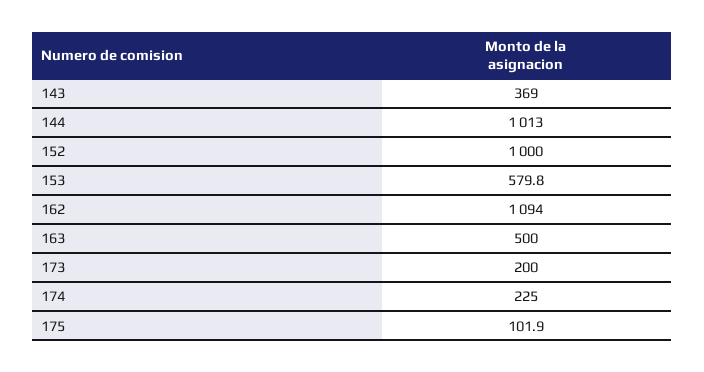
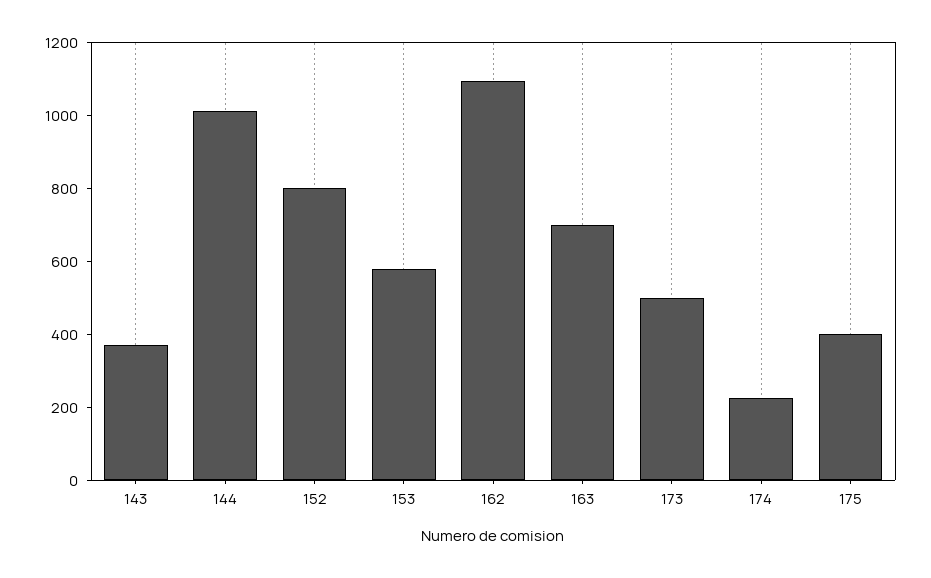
  {
    "143": 369,
    "144": 1013,
-   "152": 1000,
+   "152": 800,
    "153": 579.8,
    "162": 1094,
-   "163": 500,
+   "163": 700,
-   "173": 200,
+   "173": 500,
    "174": 225,
-   "175": 101.9
+   "175": 400
  }

